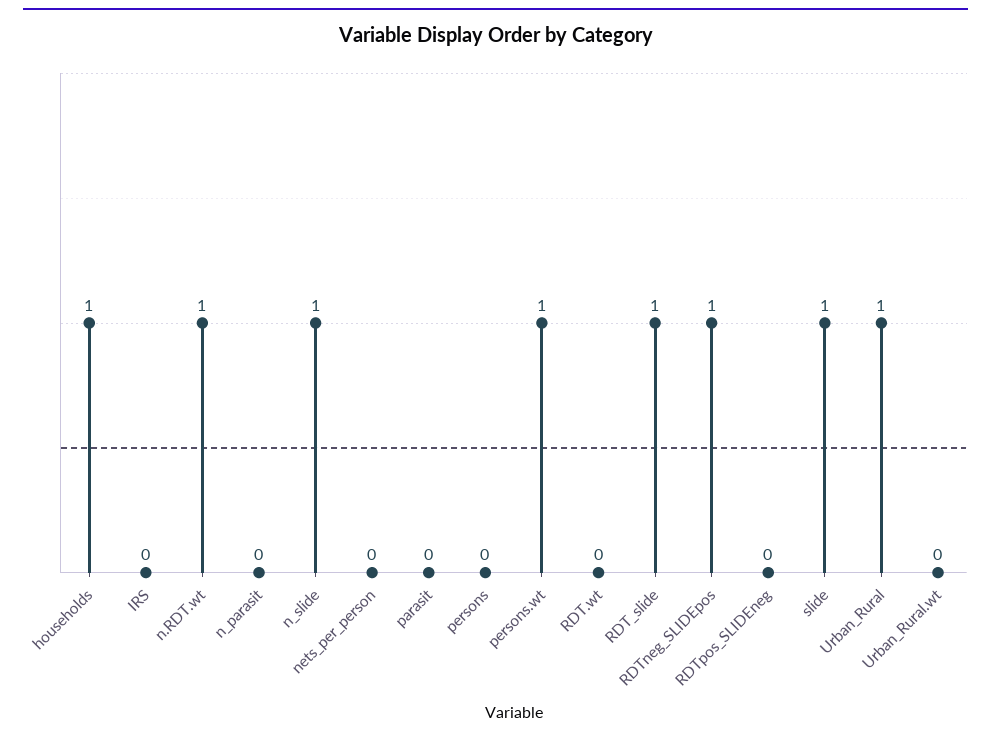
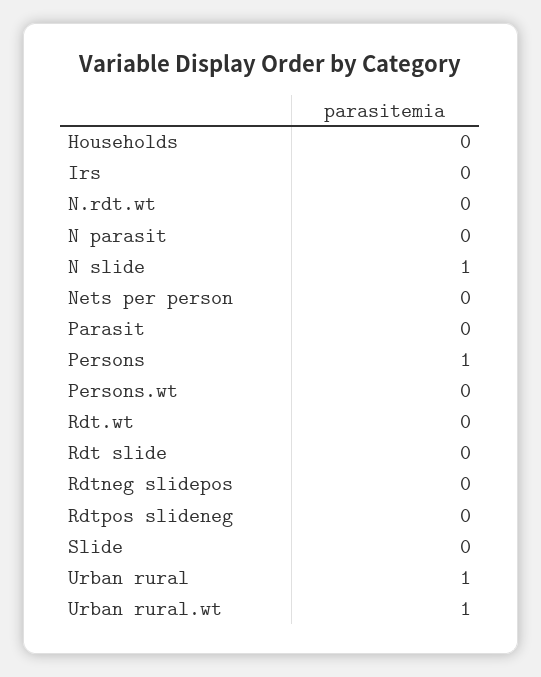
  {
-   "households": 1,
+   "households": 0,
    "IRS": 0,
-   "n.RDT.wt": 1,
+   "n.RDT.wt": 0,
    "n_parasit": 0,
    "n_slide": 1,
    "nets_per_person": 0,
    "parasit": 0,
-   "persons": 0,
+   "persons": 1,
-   "persons.wt": 1,
+   "persons.wt": 0,
    "RDT.wt": 0,
-   "RDT_slide": 1,
+   "RDT_slide": 0,
-   "RDTneg_SLIDEpos": 1,
+   "RDTneg_SLIDEpos": 0,
    "RDTpos_SLIDEneg": 0,
-   "slide": 1,
+   "slide": 0,
    "Urban_Rural": 1,
-   "Urban_Rural.wt": 0
+   "Urban_Rural.wt": 1
  }

